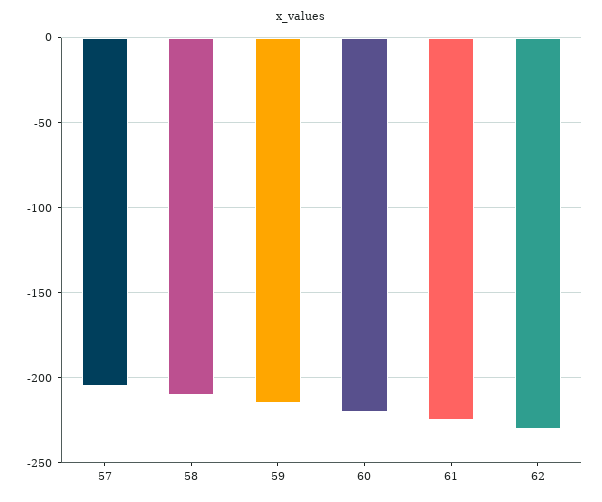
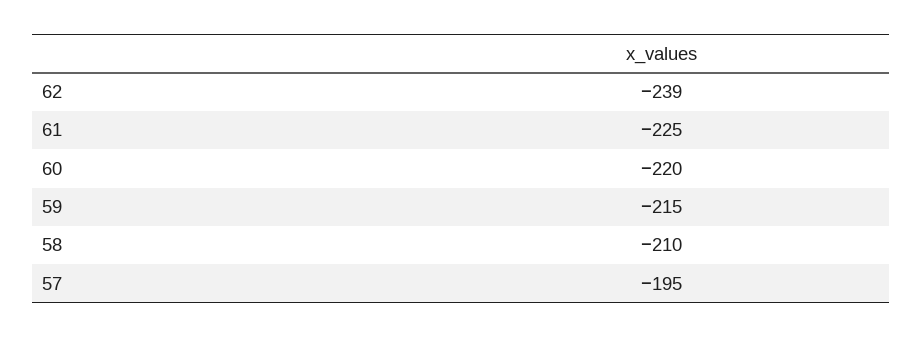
  {
-   "57": -205,
+   "57": -195,
    "58": -210,
    "59": -215,
    "60": -220,
    "61": -225,
-   "62": -230
+   "62": -239
  }

